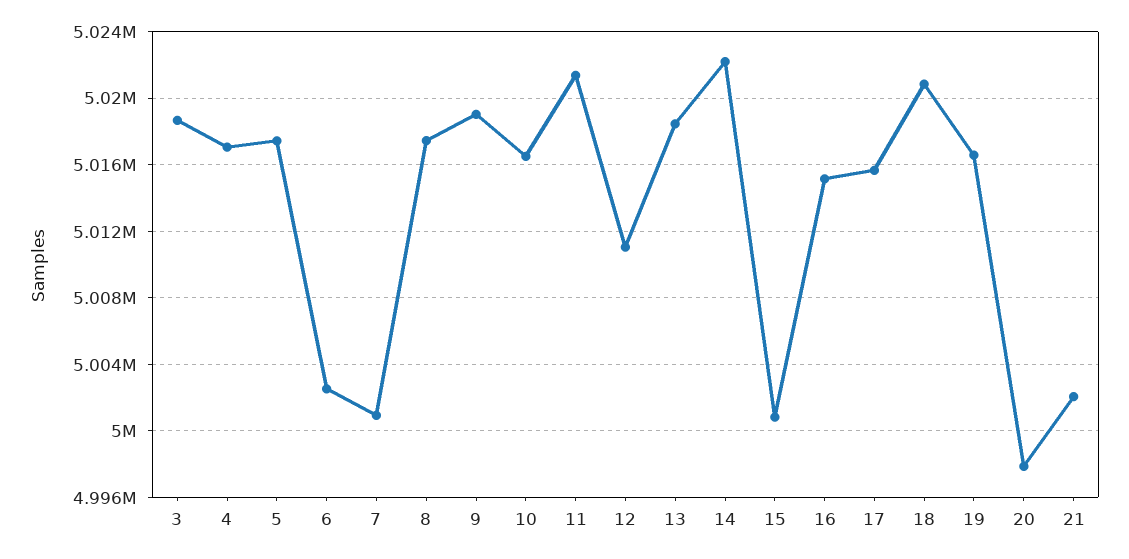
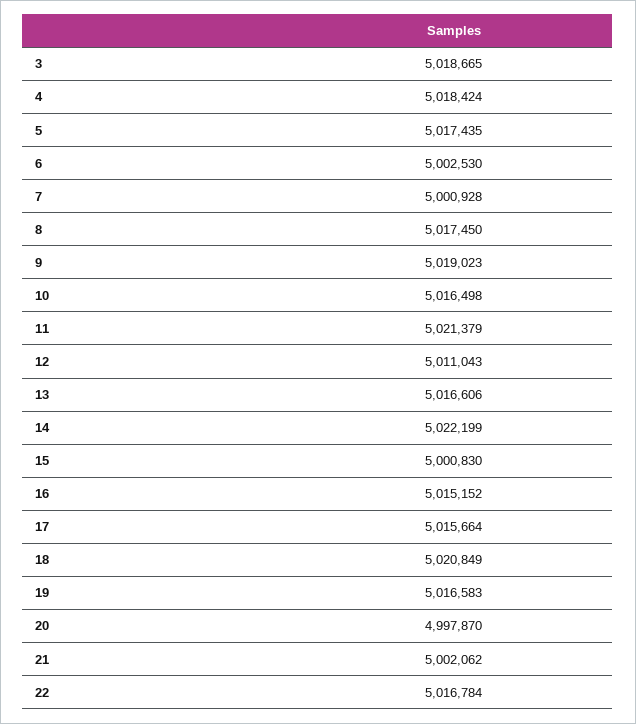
  {
    "3": 5018665,
-   "4": 5017000,
+   "4": 5018424,
    "5": 5017435,
    "6": 5002530,
    "7": 5000928,
    "8": 5017450,
    "9": 5019023,
    "10": 5016498,
    "11": 5021379,
    "12": 5011043,
-   "13": 5018500,
+   "13": 5016606,
    "14": 5022199,
    "15": 5000830,
    "16": 5015152,
    "17": 5015664,
    "18": 5020849,
    "19": 5016583,
    "20": 4997870,
-   "21": 5002062
+   "21": 5002062,
+   "22": 5016784
  }

